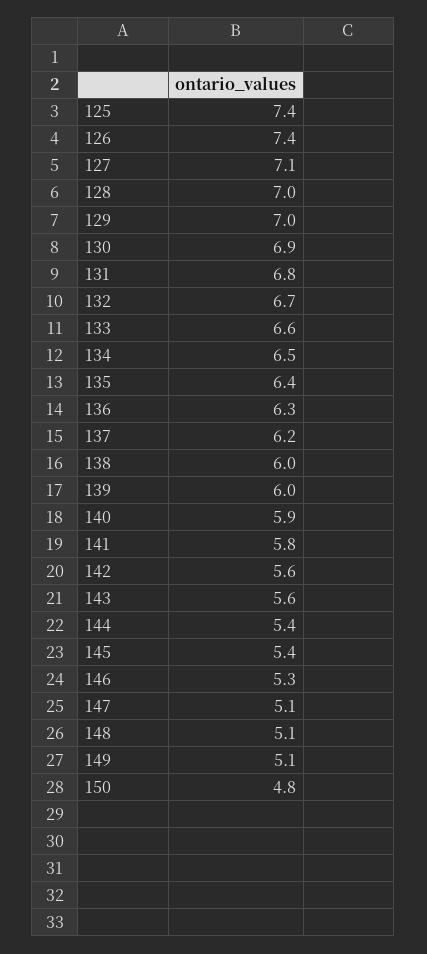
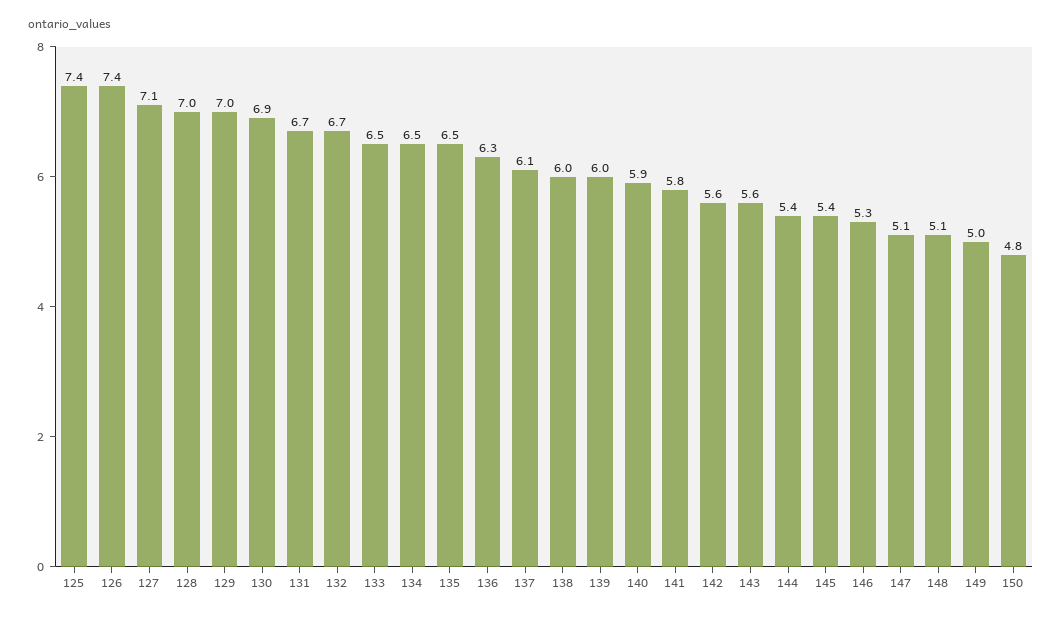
  {
    "125": 7.4,
    "126": 7.4,
    "127": 7.1,
    "128": 7,
    "129": 7,
    "130": 6.9,
-   "131": 6.8,
+   "131": 6.7,
    "132": 6.7,
-   "133": 6.6,
+   "133": 6.5,
    "134": 6.5,
-   "135": 6.4,
+   "135": 6.5,
    "136": 6.3,
-   "137": 6.2,
+   "137": 6.1,
    "138": 6,
    "139": 6,
    "140": 5.9,
    "141": 5.8,
    "142": 5.6,
    "143": 5.6,
    "144": 5.4,
    "145": 5.4,
    "146": 5.3,
    "147": 5.1,
    "148": 5.1,
-   "149": 5.1,
+   "149": 5,
    "150": 4.8
  }

